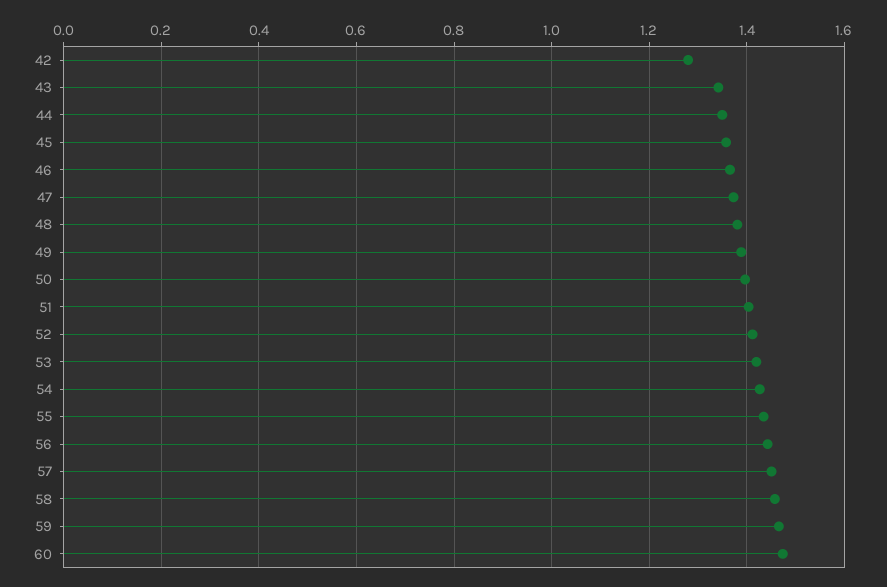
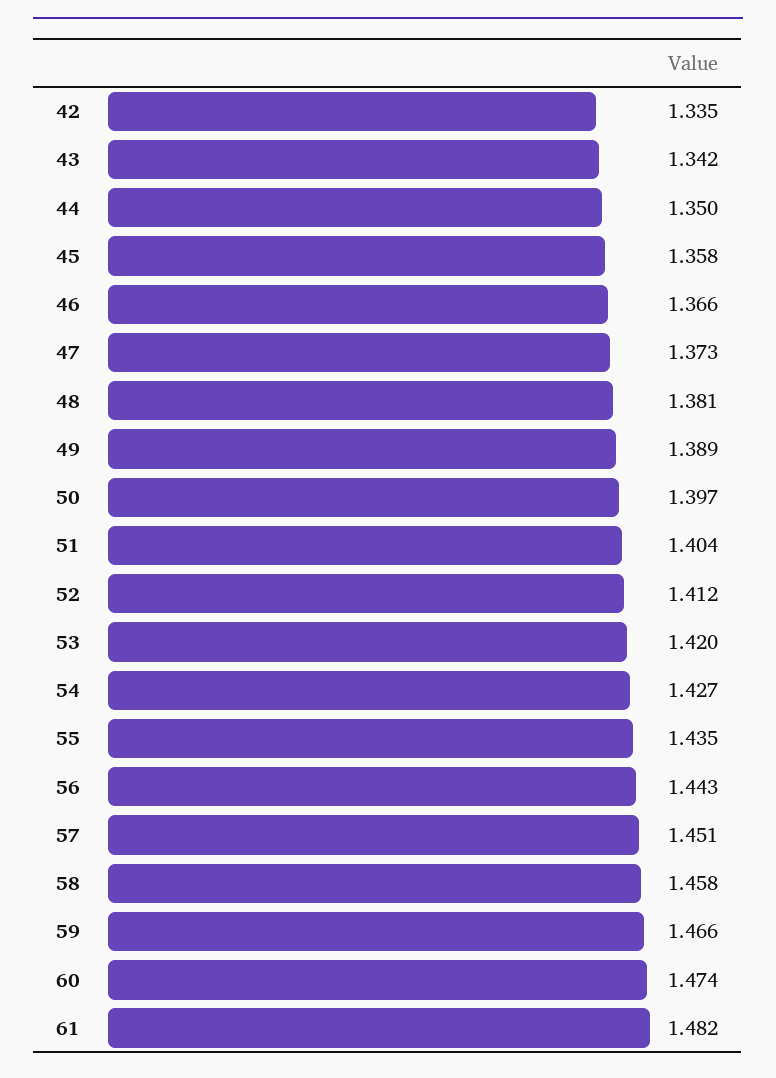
  {
-   "42": 1.28,
+   "42": 1.335,
    "43": 1.342,
    "44": 1.35,
    "45": 1.358,
    "46": 1.366,
    "47": 1.373,
    "48": 1.381,
    "49": 1.389,
    "50": 1.397,
    "51": 1.404,
    "52": 1.412,
    "53": 1.42,
    "54": 1.427,
    "55": 1.435,
    "56": 1.443,
    "57": 1.451,
    "58": 1.458,
    "59": 1.466,
-   "60": 1.474
+   "60": 1.474,
+   "61": 1.482
  }

